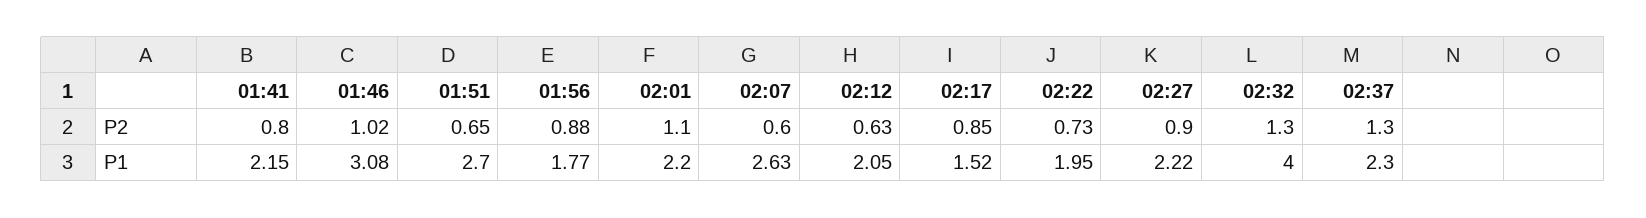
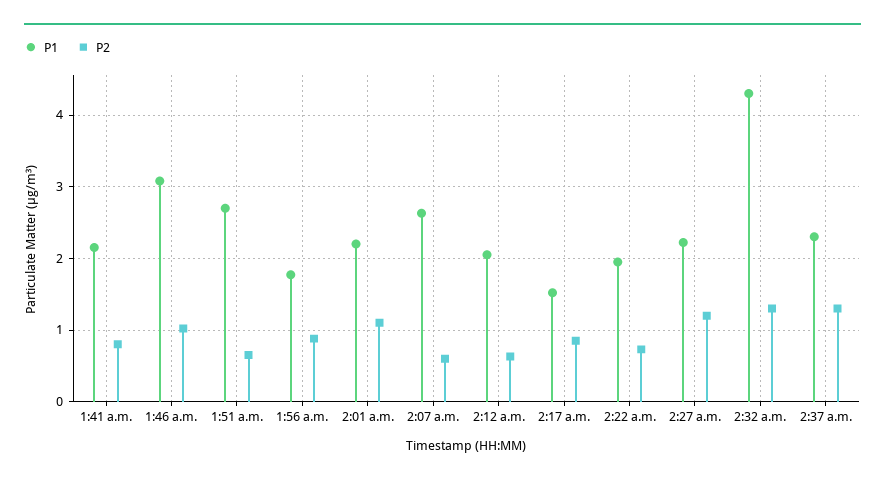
  {
    "P2": {
      "01:41": 0.8,
      "01:46": 1.02,
      "01:51": 0.65,
      "01:56": 0.88,
      "02:01": 1.1,
      "02:07": 0.6,
      "02:12": 0.63,
      "02:17": 0.85,
      "02:22": 0.73,
-     "02:27": 0.9,
+     "02:27": 1.2,
      "02:32": 1.3,
      "02:37": 1.3
    },
    "P1": {
      "01:41": 2.15,
      "01:46": 3.08,
      "01:51": 2.7,
      "01:56": 1.77,
      "02:01": 2.2,
      "02:07": 2.63,
      "02:12": 2.05,
      "02:17": 1.52,
      "02:22": 1.95,
      "02:27": 2.22,
-     "02:32": 4,
+     "02:32": 4.3,
      "02:37": 2.3
    }
  }

